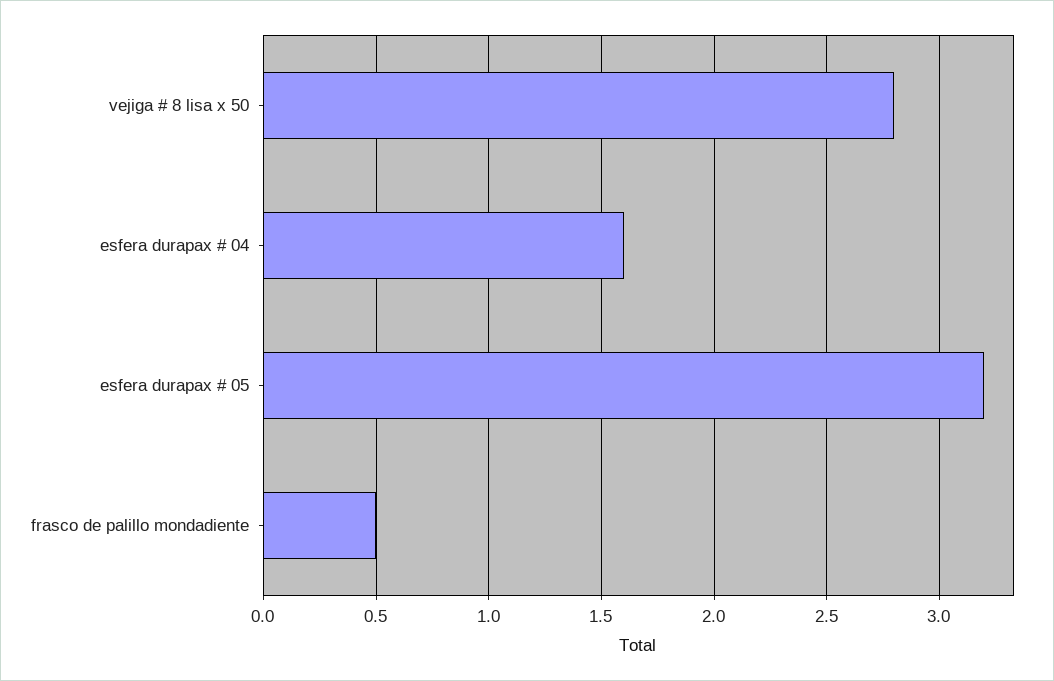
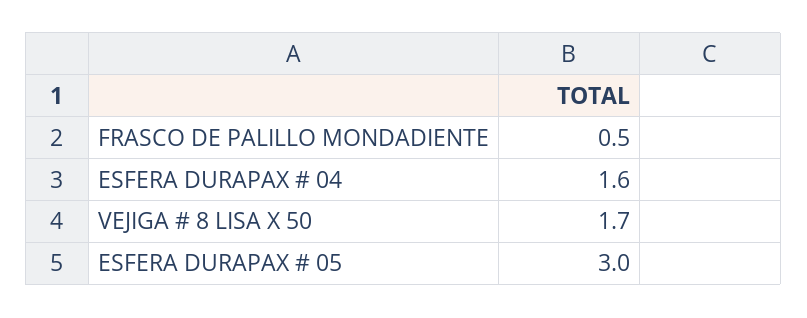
  {
-   "vejiga # 8 lisa x 50": 2.8,
+   "vejiga # 8 lisa x 50": 1.7,
    "esfera durapax # 04": 1.6,
-   "esfera durapax # 05": 3.2,
+   "esfera durapax # 05": 3,
    "frasco de palillo mondadiente": 0.5
  }

